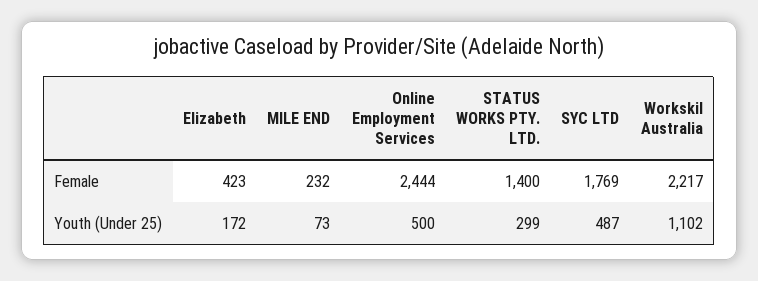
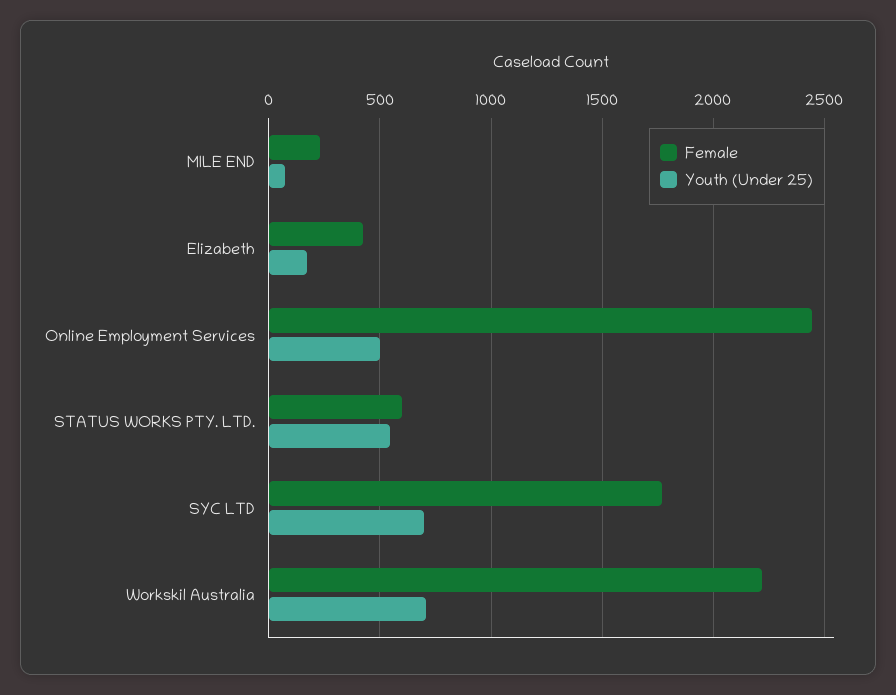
  {
    "Female": {
      "Elizabeth": 423,
      "MILE END": 232,
      "Online Employment Services": 2444,
-     "STATUS WORKS PTY. LTD.": 1400,
+     "STATUS WORKS PTY. LTD.": 600,
      "SYC LTD": 1769,
      "Workskil Australia": 2217
    },
    "Youth (Under 25)": {
      "Elizabeth": 172,
      "MILE END": 73,
      "Online Employment Services": 500,
-     "STATUS WORKS PTY. LTD.": 299,
+     "STATUS WORKS PTY. LTD.": 550,
-     "SYC LTD": 487,
+     "SYC LTD": 700,
-     "Workskil Australia": 1102
+     "Workskil Australia": 700
    }
  }

